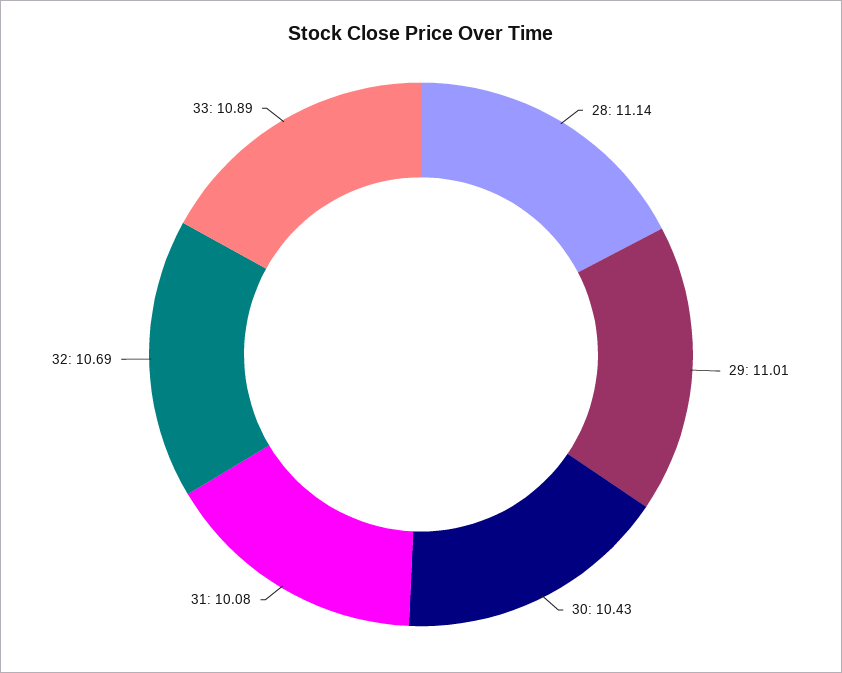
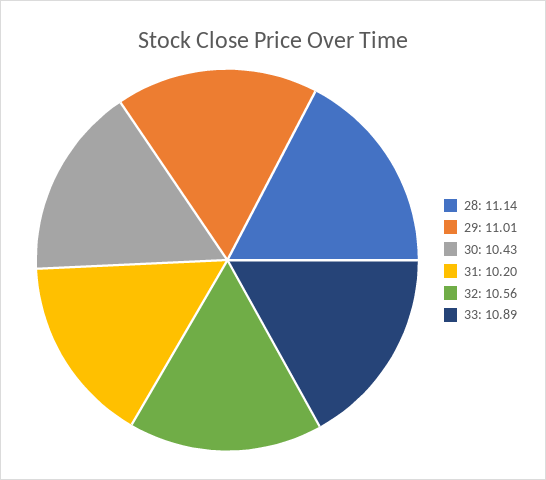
  {
    "28": 11.14,
    "29": 11.01,
    "30": 10.43,
-   "31": 10.08,
+   "31": 10.2,
-   "32": 10.69,
+   "32": 10.56,
    "33": 10.89
  }

